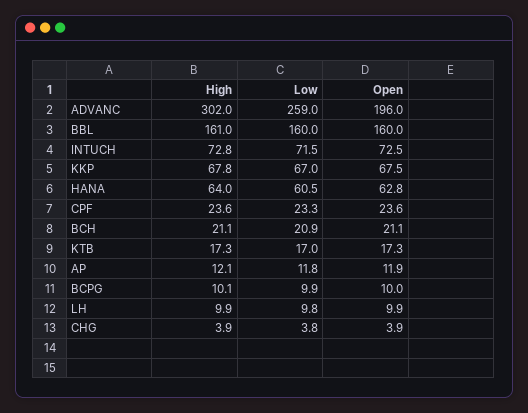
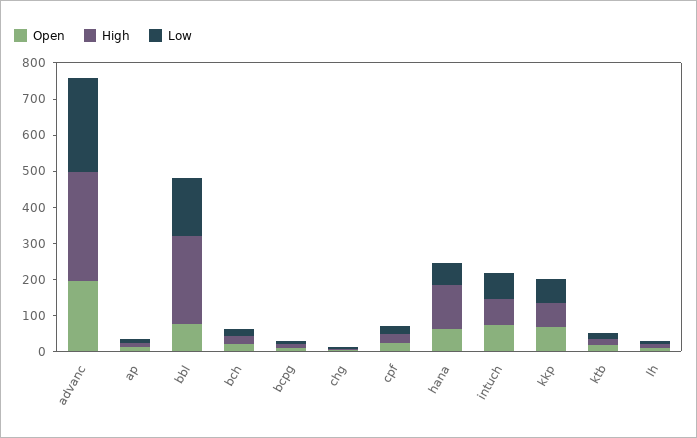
  {
    "High": {
      "ADVANC": 302,
-     "BBL": 161,
+     "BBL": 250,
      "INTUCH": 72.8,
      "KKP": 67.8,
-     "HANA": 64,
+     "HANA": 125,
      "CPF": 23.6,
      "BCH": 21.1,
      "KTB": 17.3,
      "AP": 12.1,
      "BCPG": 10.1,
      "LH": 9.9,
      "CHG": 3.9
    },
    "Low": {
      "ADVANC": 259,
      "BBL": 160,
      "INTUCH": 71.5,
      "KKP": 67,
      "HANA": 60.5,
      "CPF": 23.3,
      "BCH": 20.9,
      "KTB": 17,
      "AP": 11.8,
      "BCPG": 9.9,
      "LH": 9.8,
      "CHG": 3.8
    },
    "Open": {
      "ADVANC": 196,
-     "BBL": 160,
+     "BBL": 75,
      "INTUCH": 72.5,
      "KKP": 67.5,
      "HANA": 62.8,
      "CPF": 23.6,
      "BCH": 21.1,
      "KTB": 17.3,
      "AP": 11.9,
      "BCPG": 10,
      "LH": 9.9,
      "CHG": 3.9
    }
  }

